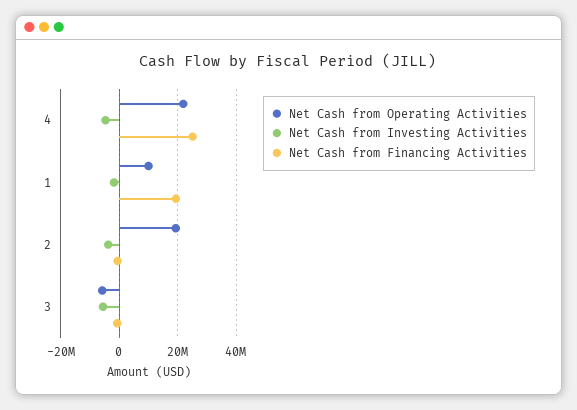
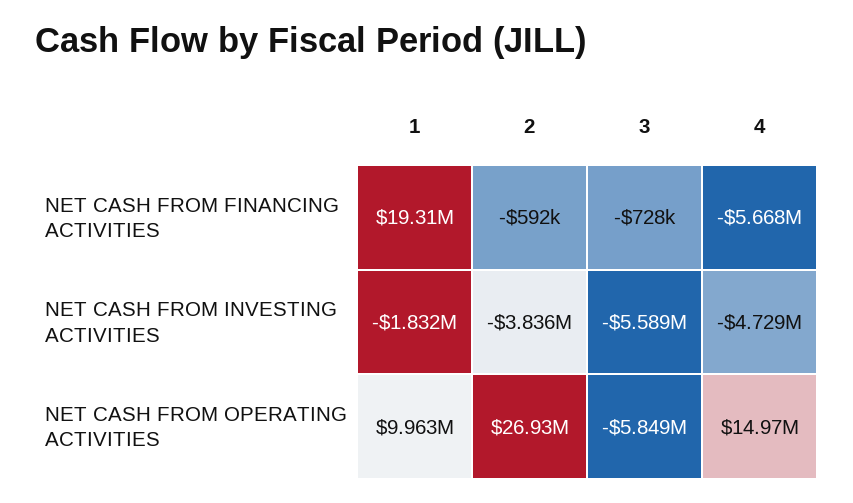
  {
    "Net Cash from Operating Activities": {
-     "4": 22500000,
+     "4": 14970000,
      "1": 9963000,
-     "2": 20000000,
+     "2": 26930000,
      "3": -5849000
    },
    "Net Cash from Investing Activities": {
      "4": -4729000,
      "1": -1832000,
      "2": -3836000,
      "3": -5589000
    },
    "Net Cash from Financing Activities": {
-     "4": 25000000,
+     "4": -5668000,
      "1": 19310000,
      "2": -592000,
      "3": -728000
    }
  }

